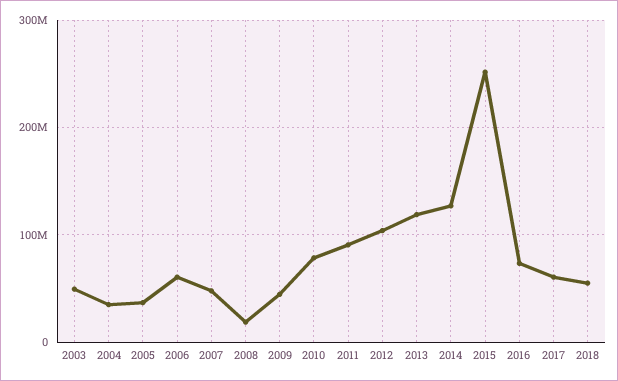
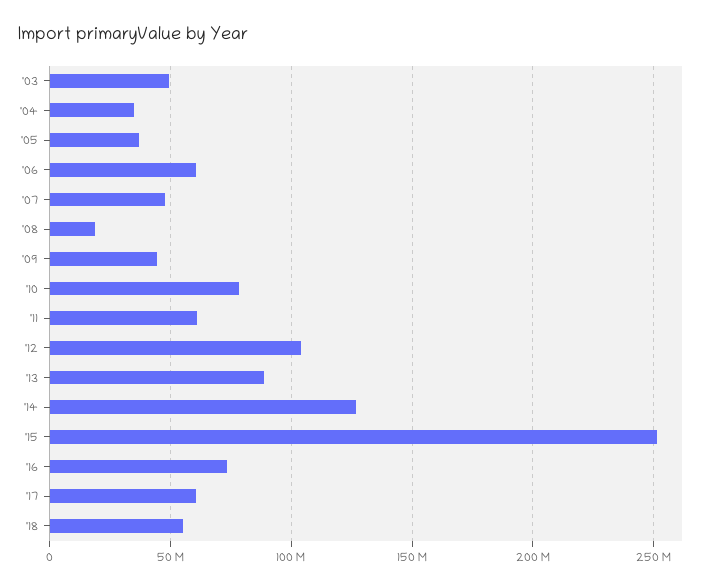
  {
    "2003": 50000000,
    "2004": 35000000,
    "2005": 35000000,
    "2006": 60000000,
    "2007": 50000000,
    "2008": 20000000,
    "2009": 45000000,
    "2010": 80000000,
-   "2011": 90000000,
+   "2011": 60000000,
    "2012": 105000000,
-   "2013": 120000000,
+   "2013": 90000000,
    "2014": 125000000,
    "2015": 250000000,
    "2016": 75000000,
    "2017": 60000000,
    "2018": 55000000
  }

